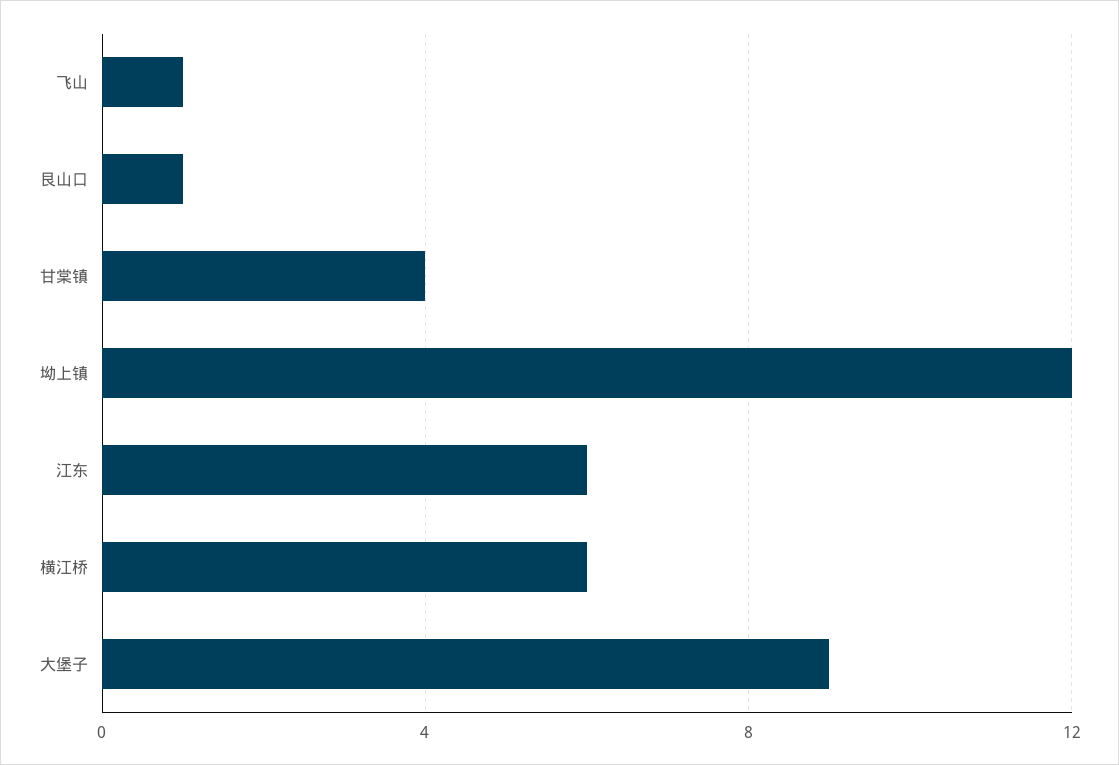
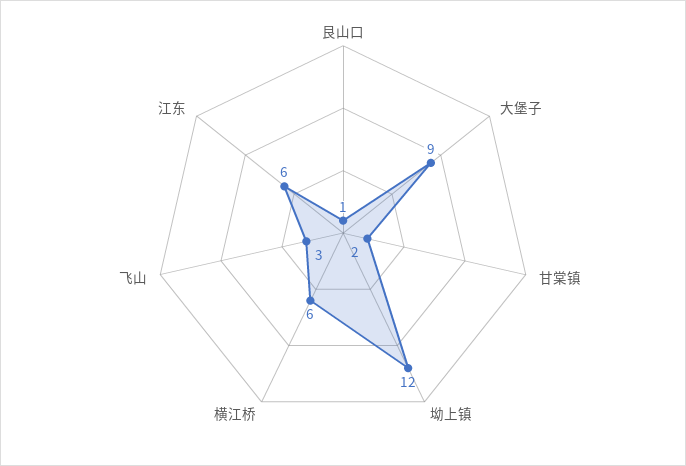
  {
-   "飞山": 1,
+   "飞山": 3,
    "艮山口": 1,
-   "甘棠镇": 4,
+   "甘棠镇": 2,
    "坳上镇": 12,
    "江东": 6,
    "横江桥": 6,
    "大堡子": 9
  }

